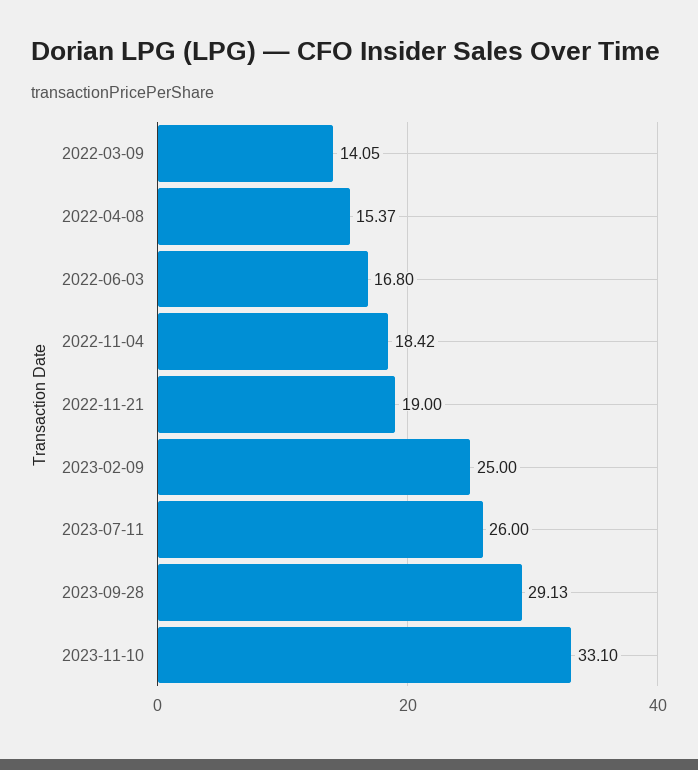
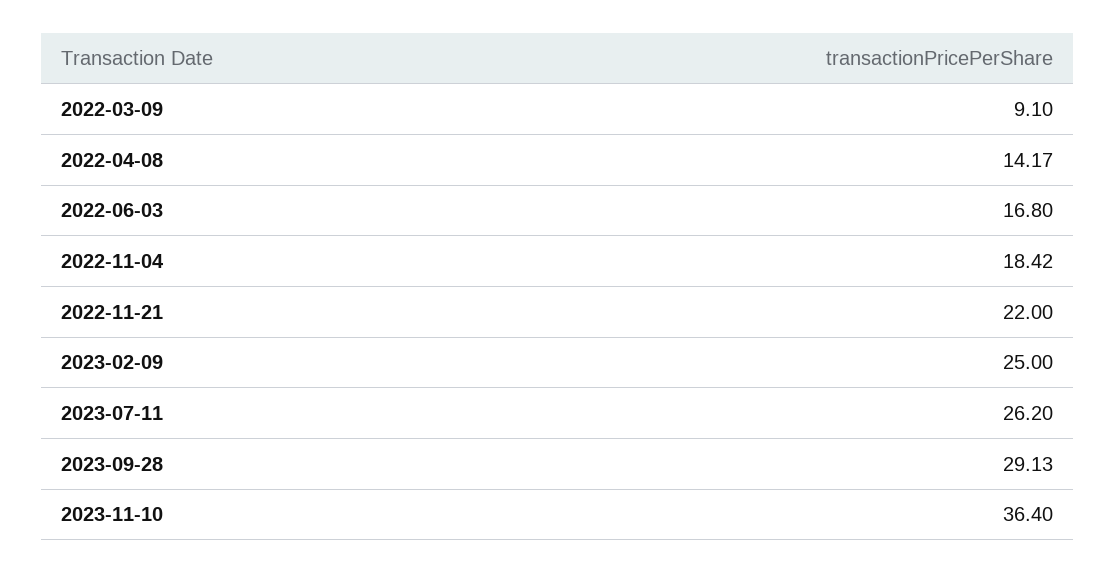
  {
-   "2022-03-09": 14.05,
+   "2022-03-09": 9.1,
-   "2022-04-08": 15.37,
+   "2022-04-08": 14.17,
    "2022-06-03": 16.8,
    "2022-11-04": 18.42,
-   "2022-11-21": 19,
+   "2022-11-21": 22,
    "2023-02-09": 25,
-   "2023-07-11": 26,
+   "2023-07-11": 26.2,
    "2023-09-28": 29.13,
-   "2023-11-10": 33.1
+   "2023-11-10": 36.4
  }

